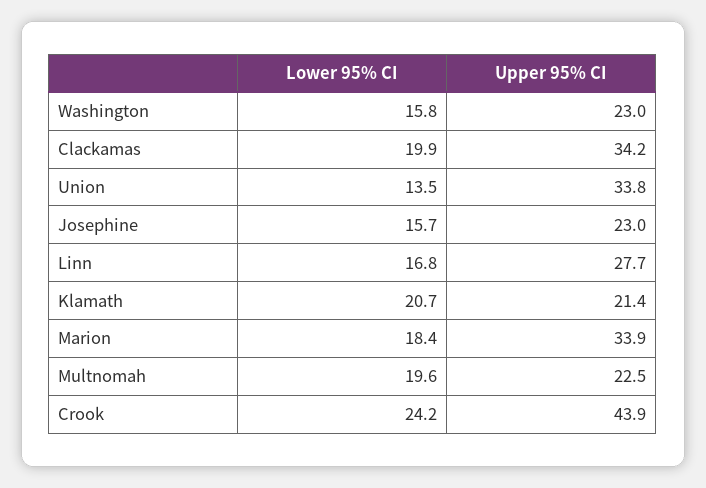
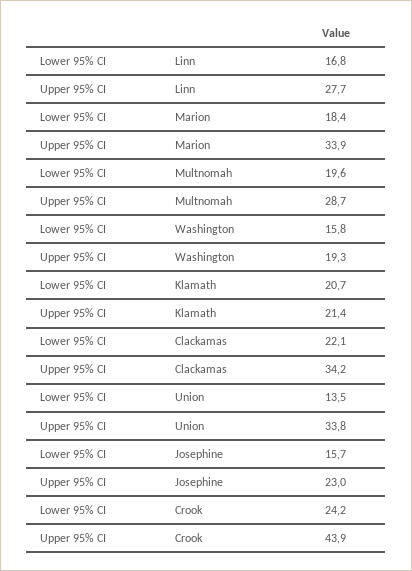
  {
    "Lower 95% CI": {
      "Washington": 15.8,
-     "Clackamas": 19.9,
+     "Clackamas": 22.1,
      "Union": 13.5,
      "Josephine": 15.7,
      "Linn": 16.8,
      "Klamath": 20.7,
      "Marion": 18.4,
      "Multnomah": 19.6,
      "Crook": 24.2
    },
    "Upper 95% CI": {
-     "Washington": 23,
+     "Washington": 19.3,
      "Clackamas": 34.2,
      "Union": 33.8,
      "Josephine": 23,
      "Linn": 27.7,
      "Klamath": 21.4,
      "Marion": 33.9,
-     "Multnomah": 22.5,
+     "Multnomah": 28.7,
      "Crook": 43.9
    }
  }

